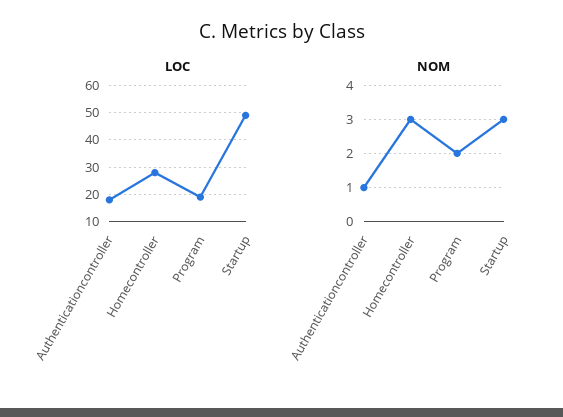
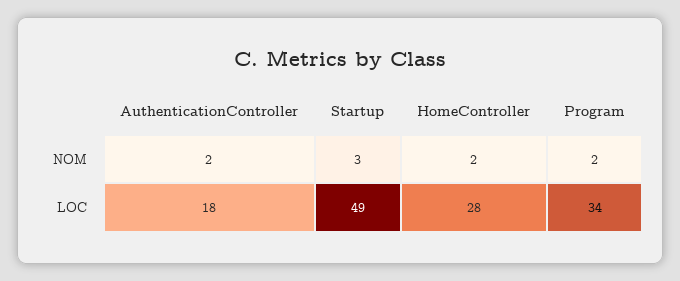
  {
    "LOC": {
      "Authenticationcontroller": 18,
      "Homecontroller": 28,
-     "Program": 20,
+     "Program": 34,
      "Startup": 49
    },
    "NOM": {
-     "Authenticationcontroller": 1,
+     "Authenticationcontroller": 2,
-     "Homecontroller": 3,
+     "Homecontroller": 2,
      "Program": 2,
      "Startup": 3
    }
  }

